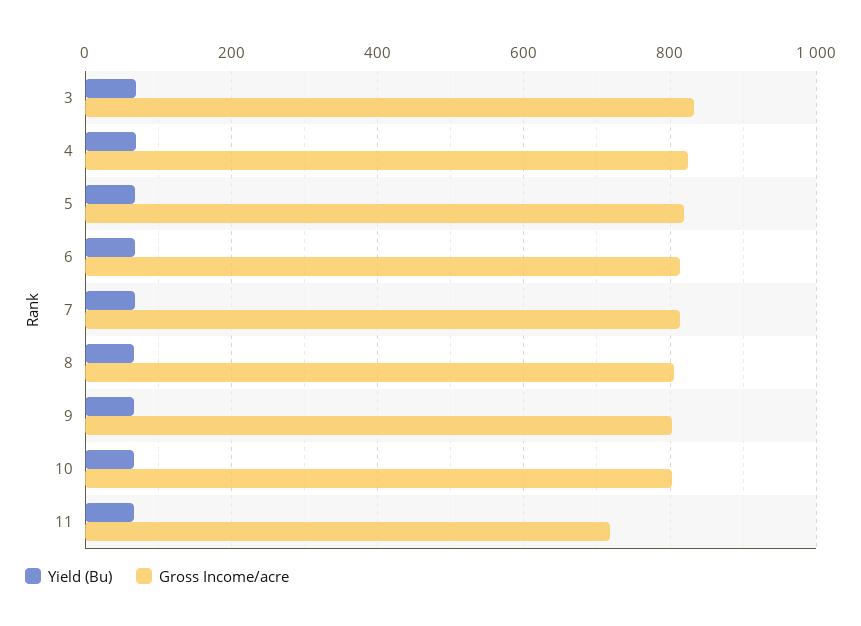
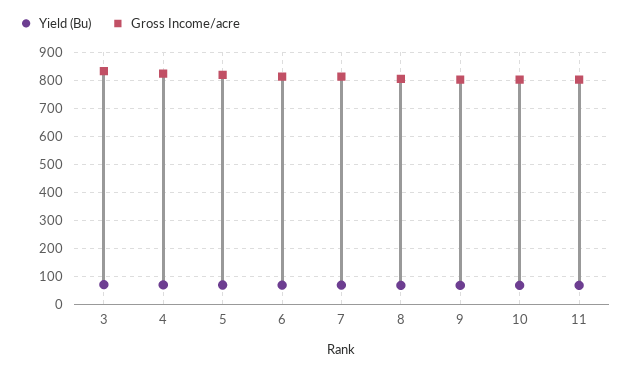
  {
    "Yield (Bu)": {
      "3": 60,
      "4": 60,
      "5": 60,
      "6": 60,
      "7": 60,
      "8": 60,
      "9": 60,
      "10": 60,
      "11": 60
    },
    "Gross Income/acre": {
      "3": 840,
      "4": 820,
      "5": 820,
      "6": 820,
      "7": 820,
      "8": 800,
      "9": 800,
      "10": 800,
-     "11": 720
+     "11": 800
    }
  }

